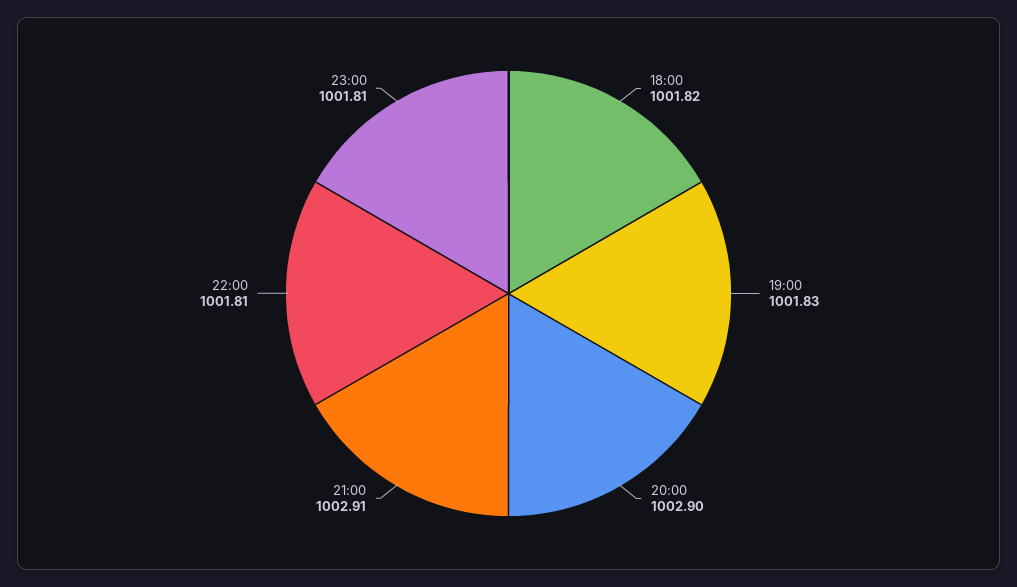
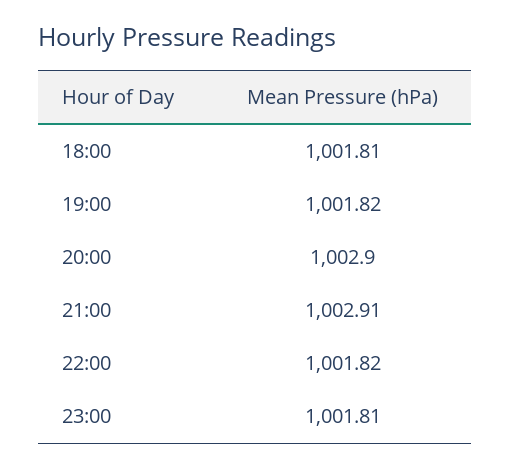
  {
-   "18:00": 1001.82,
+   "18:00": 1001.81,
-   "19:00": 1001.83,
+   "19:00": 1001.82,
    "20:00": 1002.9,
    "21:00": 1002.91,
-   "22:00": 1001.81,
+   "22:00": 1001.82,
    "23:00": 1001.81
  }

